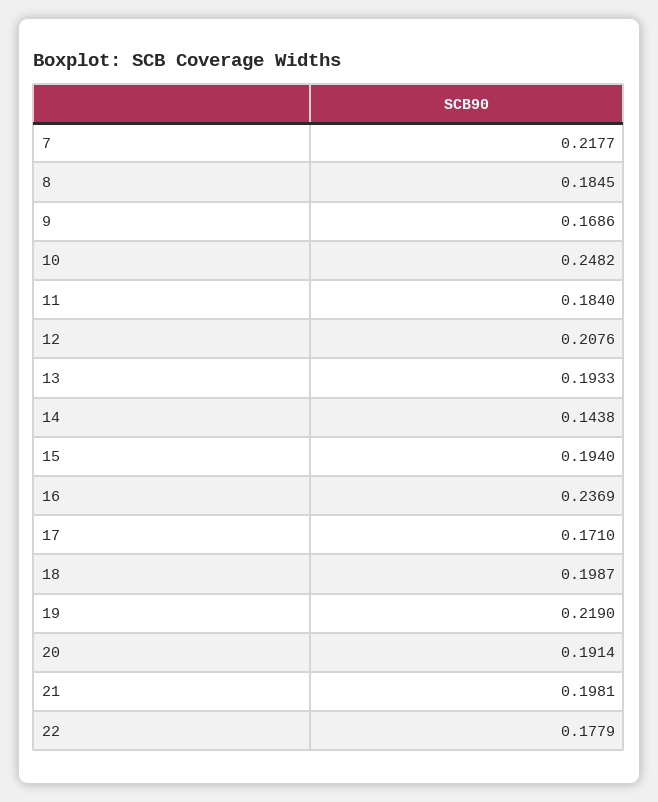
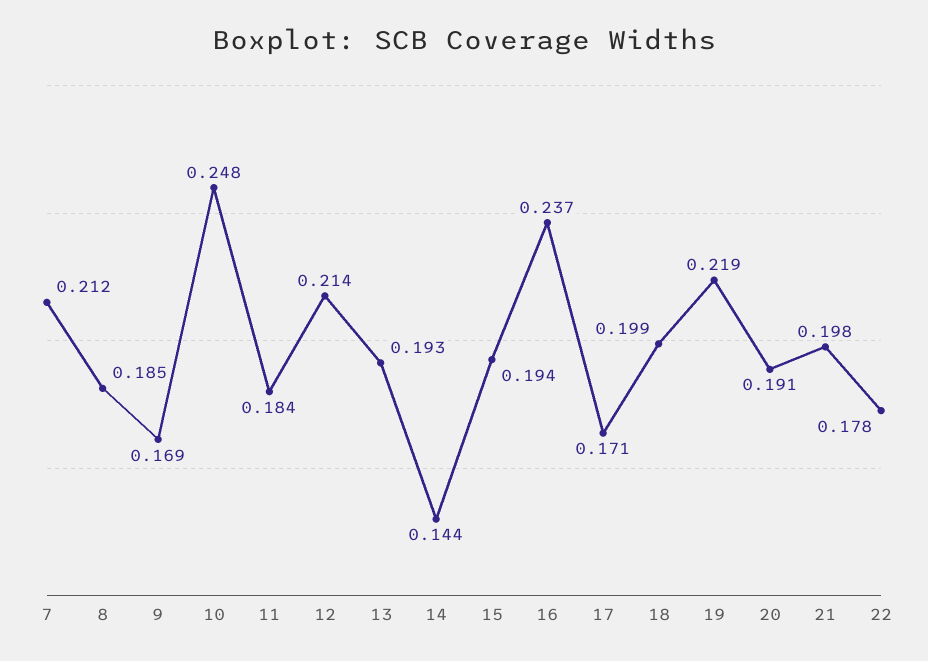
  {
-   "7": 0.2177,
+   "7": 0.212,
    "8": 0.1845,
    "9": 0.1686,
    "10": 0.2482,
    "11": 0.184,
-   "12": 0.2076,
+   "12": 0.214,
    "13": 0.1933,
    "14": 0.1438,
    "15": 0.194,
    "16": 0.2369,
    "17": 0.171,
    "18": 0.1987,
    "19": 0.219,
    "20": 0.1914,
    "21": 0.1981,
    "22": 0.1779
  }

